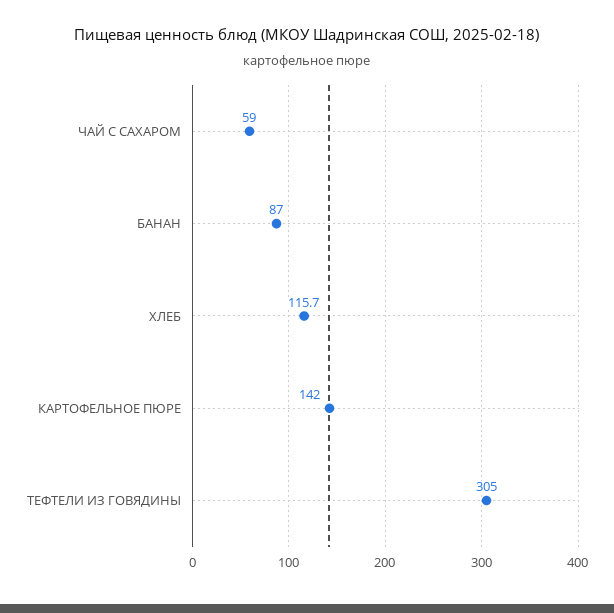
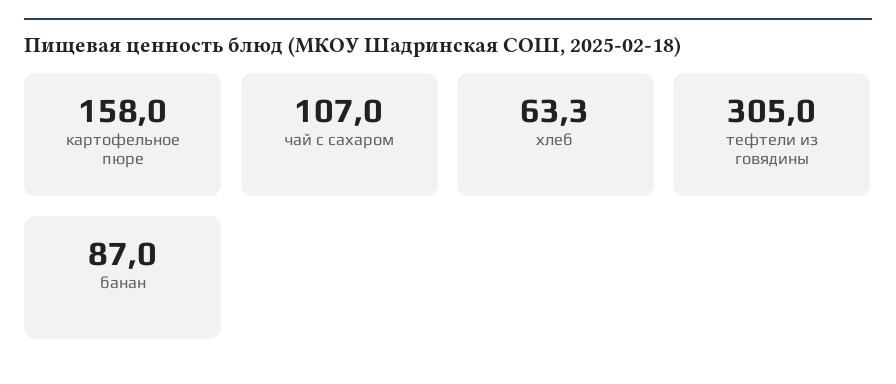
  {
-   "ЧАЙ С САХАРОМ": 59,
+   "ЧАЙ С САХАРОМ": 107,
    "БАНАН": 87,
-   "ХЛЕБ": 115.7,
+   "ХЛЕБ": 63.3,
-   "КАРТОФЕЛЬНОЕ ПЮРЕ": 142,
+   "КАРТОФЕЛЬНОЕ ПЮРЕ": 158,
    "ТЕФТЕЛИ ИЗ ГОВЯДИНЫ": 305
  }

